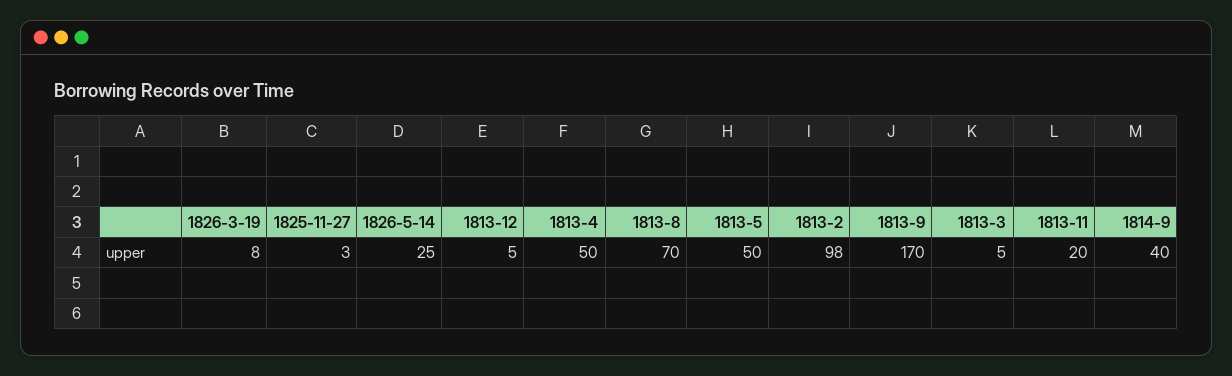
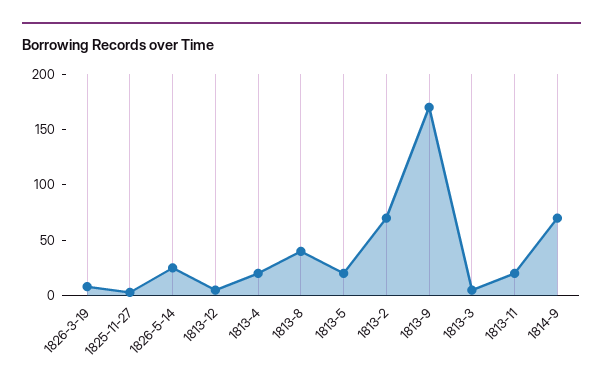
  {
    "1826-3-19": 8,
    "1825-11-27": 3,
    "1826-5-14": 25,
    "1813-12": 5,
-   "1813-4": 50,
+   "1813-4": 20,
-   "1813-8": 70,
+   "1813-8": 40,
-   "1813-5": 50,
+   "1813-5": 20,
-   "1813-2": 98,
+   "1813-2": 70,
    "1813-9": 170,
    "1813-3": 5,
    "1813-11": 20,
-   "1814-9": 40
+   "1814-9": 70
  }

